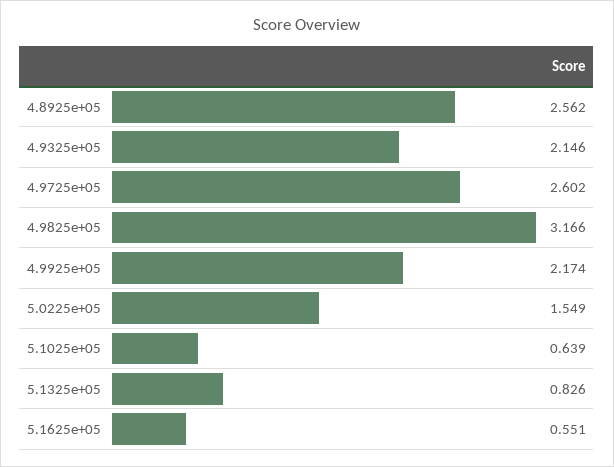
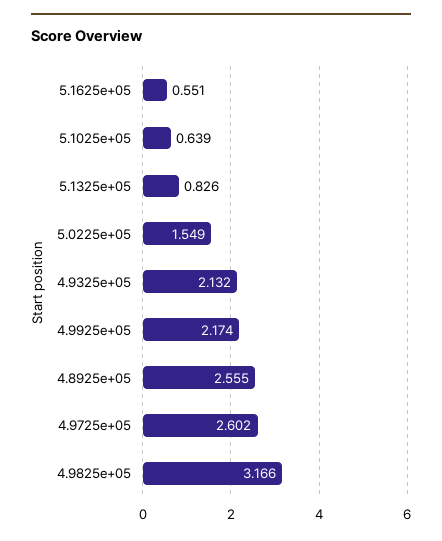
  {
-   "4.8925e+05": 2.562,
+   "4.8925e+05": 2.555,
-   "4.9325e+05": 2.146,
+   "4.9325e+05": 2.132,
    "4.9725e+05": 2.602,
    "4.9825e+05": 3.166,
    "4.9925e+05": 2.174,
    "5.0225e+05": 1.549,
    "5.1025e+05": 0.639,
    "5.1325e+05": 0.826,
    "5.1625e+05": 0.551
  }

